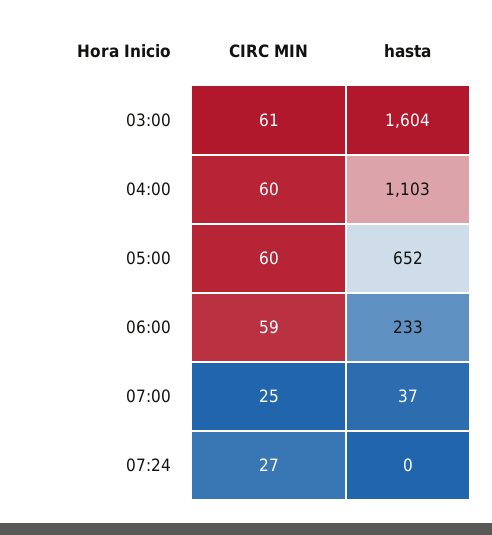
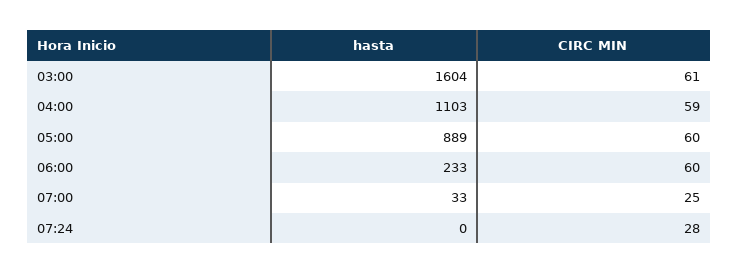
  {
    "CIRC MIN": {
      "03:00": 61,
-     "04:00": 60,
+     "04:00": 59,
      "05:00": 60,
-     "06:00": 59,
+     "06:00": 60,
      "07:00": 25,
-     "07:24": 27
+     "07:24": 28
    },
    "hasta": {
      "03:00": 1604,
      "04:00": 1103,
-     "05:00": 652,
+     "05:00": 889,
      "06:00": 233,
-     "07:00": 37,
+     "07:00": 33,
      "07:24": 0
    }
  }

